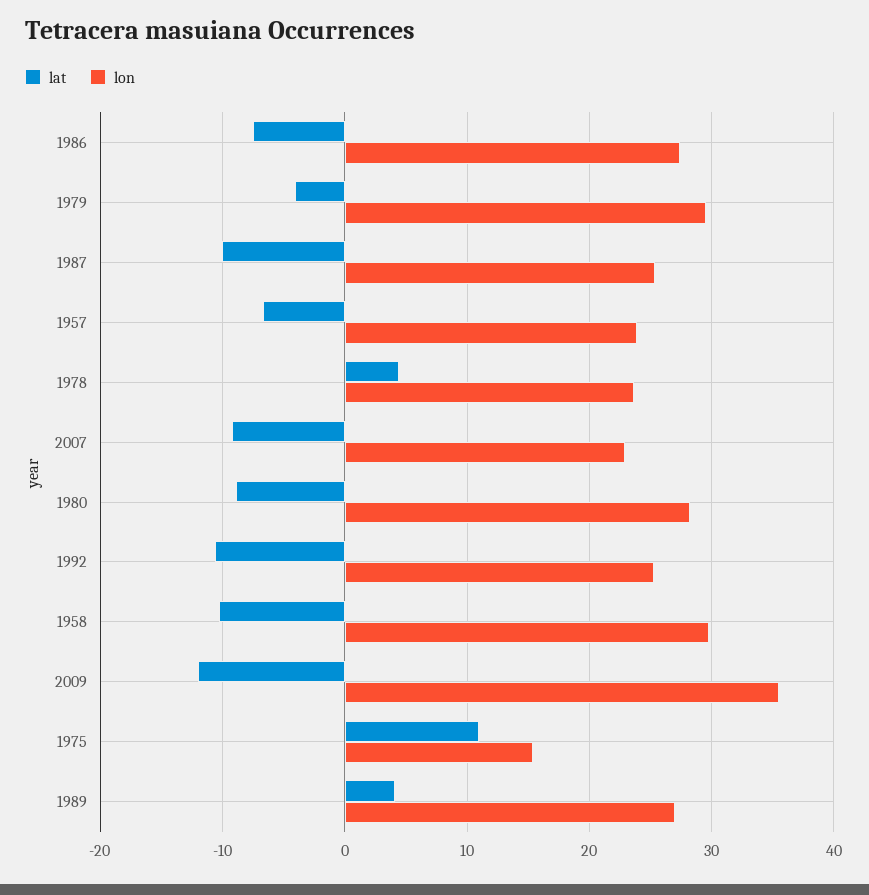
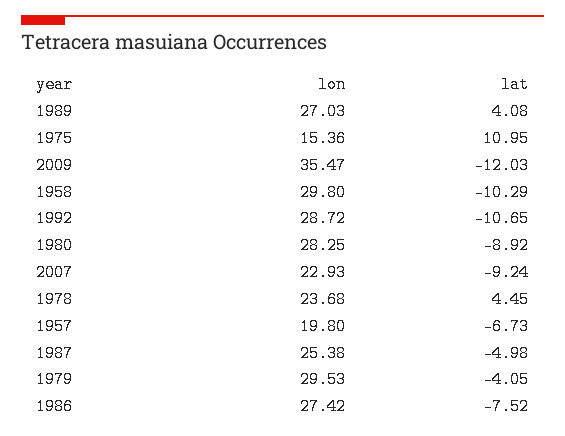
  {
    "lat": {
      "1986": -7.52,
      "1979": -4.05,
-     "1987": -10,
+     "1987": -4.98,
      "1957": -6.73,
      "1978": 4.45,
      "2007": -9.24,
      "1980": -8.92,
      "1992": -10.65,
      "1958": -10.29,
      "2009": -12.03,
      "1975": 10.95,
      "1989": 4.08
    },
    "lon": {
      "1986": 27.42,
      "1979": 29.53,
      "1987": 25.38,
-     "1957": 24,
+     "1957": 19.8,
      "1978": 23.68,
      "2007": 22.93,
      "1980": 28.25,
-     "1992": 25,
+     "1992": 28.72,
      "1958": 29.8,
      "2009": 35.47,
      "1975": 15.36,
      "1989": 27.03
    }
  }

